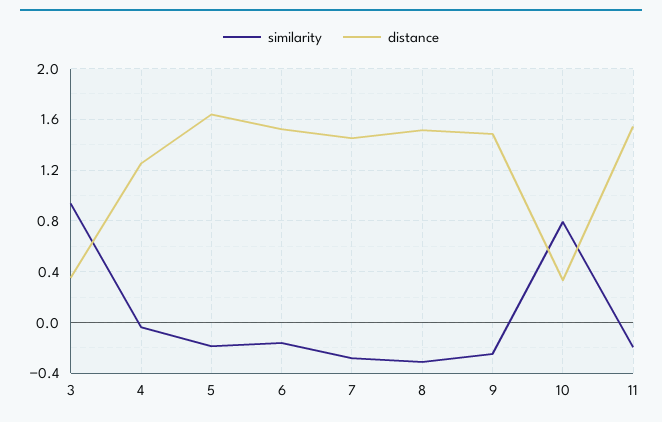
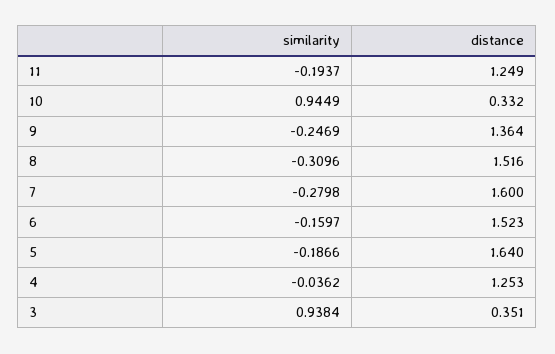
  {
    "similarity": {
      "3": 0.9384,
      "4": -0.0362,
      "5": -0.1866,
      "6": -0.1597,
      "7": -0.2798,
      "8": -0.3096,
      "9": -0.2469,
-     "10": 0.8,
+     "10": 0.9449,
      "11": -0.1937
    },
    "distance": {
      "3": 0.351,
      "4": 1.253,
      "5": 1.64,
      "6": 1.523,
-     "7": 1.45,
+     "7": 1.6,
      "8": 1.516,
-     "9": 1.5,
+     "9": 1.364,
      "10": 0.332,
-     "11": 1.55
+     "11": 1.249
    }
  }

